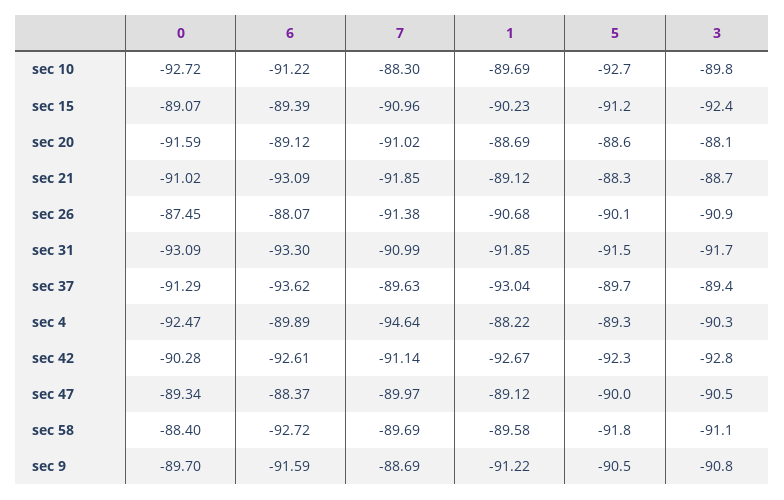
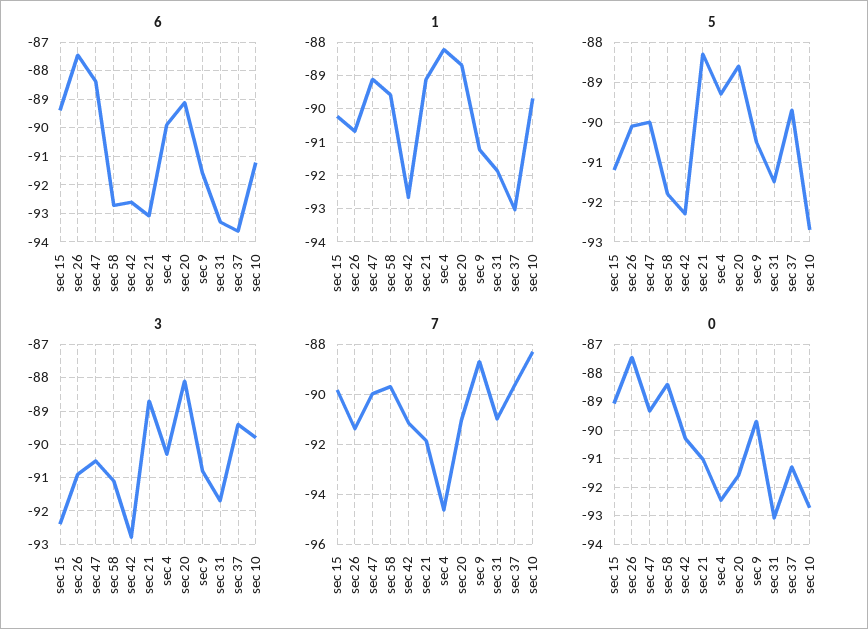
  {
    "0": {
      "sec 10": -92.72,
      "sec 15": -89.07,
      "sec 20": -91.59,
      "sec 21": -91.02,
      "sec 26": -87.45,
      "sec 31": -93.09,
      "sec 37": -91.29,
      "sec 4": -92.47,
      "sec 42": -90.28,
      "sec 47": -89.34,
      "sec 58": -88.4,
      "sec 9": -89.7
    },
    "6": {
      "sec 10": -91.22,
      "sec 15": -89.39,
      "sec 20": -89.12,
      "sec 21": -93.09,
-     "sec 26": -88.07,
+     "sec 26": -87.5,
      "sec 31": -93.3,
      "sec 37": -93.62,
      "sec 4": -89.89,
      "sec 42": -92.61,
      "sec 47": -88.37,
      "sec 58": -92.72,
      "sec 9": -91.59
    },
    "7": {
      "sec 10": -88.3,
-     "sec 15": -90.96,
+     "sec 15": -89.75,
      "sec 20": -91.02,
      "sec 21": -91.85,
      "sec 26": -91.38,
      "sec 31": -90.99,
      "sec 37": -89.63,
      "sec 4": -94.64,
      "sec 42": -91.14,
      "sec 47": -89.97,
      "sec 58": -89.69,
      "sec 9": -88.69
    },
    "1": {
      "sec 10": -89.69,
      "sec 15": -90.23,
      "sec 20": -88.69,
      "sec 21": -89.12,
      "sec 26": -90.68,
      "sec 31": -91.85,
      "sec 37": -93.04,
      "sec 4": -88.22,
      "sec 42": -92.67,
      "sec 47": -89.12,
      "sec 58": -89.58,
      "sec 9": -91.22
    },
    "5": {
      "sec 10": -92.7,
      "sec 15": -91.2,
      "sec 20": -88.6,
      "sec 21": -88.3,
      "sec 26": -90.1,
      "sec 31": -91.5,
      "sec 37": -89.7,
      "sec 4": -89.3,
      "sec 42": -92.3,
      "sec 47": -90,
      "sec 58": -91.8,
      "sec 9": -90.5
    },
    "3": {
      "sec 10": -89.8,
      "sec 15": -92.4,
      "sec 20": -88.1,
      "sec 21": -88.7,
      "sec 26": -90.9,
      "sec 31": -91.7,
      "sec 37": -89.4,
      "sec 4": -90.3,
      "sec 42": -92.8,
      "sec 47": -90.5,
      "sec 58": -91.1,
      "sec 9": -90.8
    }
  }

